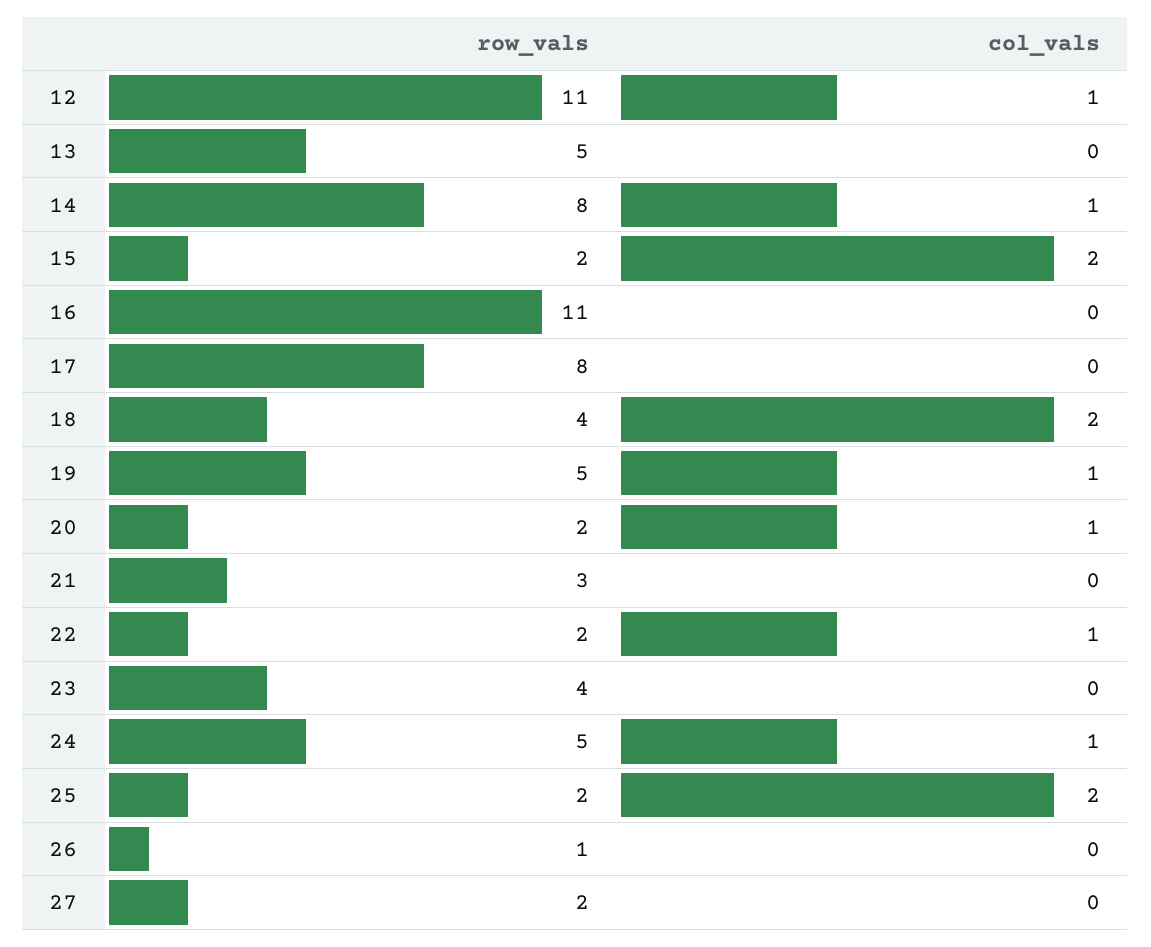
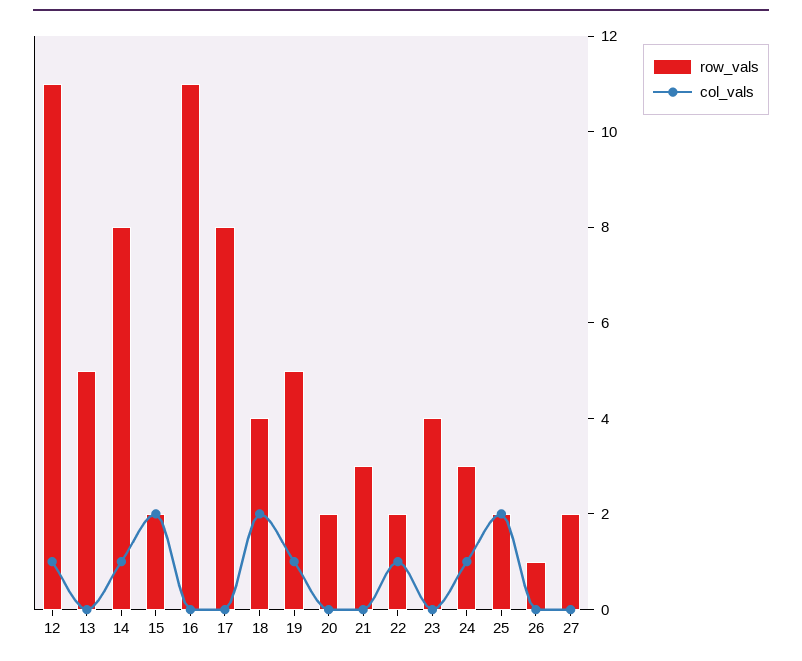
  {
    "row_vals": {
      "12": 11,
      "13": 5,
      "14": 8,
      "15": 2,
      "16": 11,
      "17": 8,
      "18": 4,
      "19": 5,
      "20": 2,
      "21": 3,
      "22": 2,
      "23": 4,
-     "24": 5,
+     "24": 3,
      "25": 2,
      "26": 1,
      "27": 2
    },
    "col_vals": {
      "12": 1,
      "13": 0,
      "14": 1,
      "15": 2,
      "16": 0,
      "17": 0,
      "18": 2,
      "19": 1,
-     "20": 1,
+     "20": 0,
      "21": 0,
      "22": 1,
      "23": 0,
      "24": 1,
      "25": 2,
      "26": 0,
      "27": 0
    }
  }

